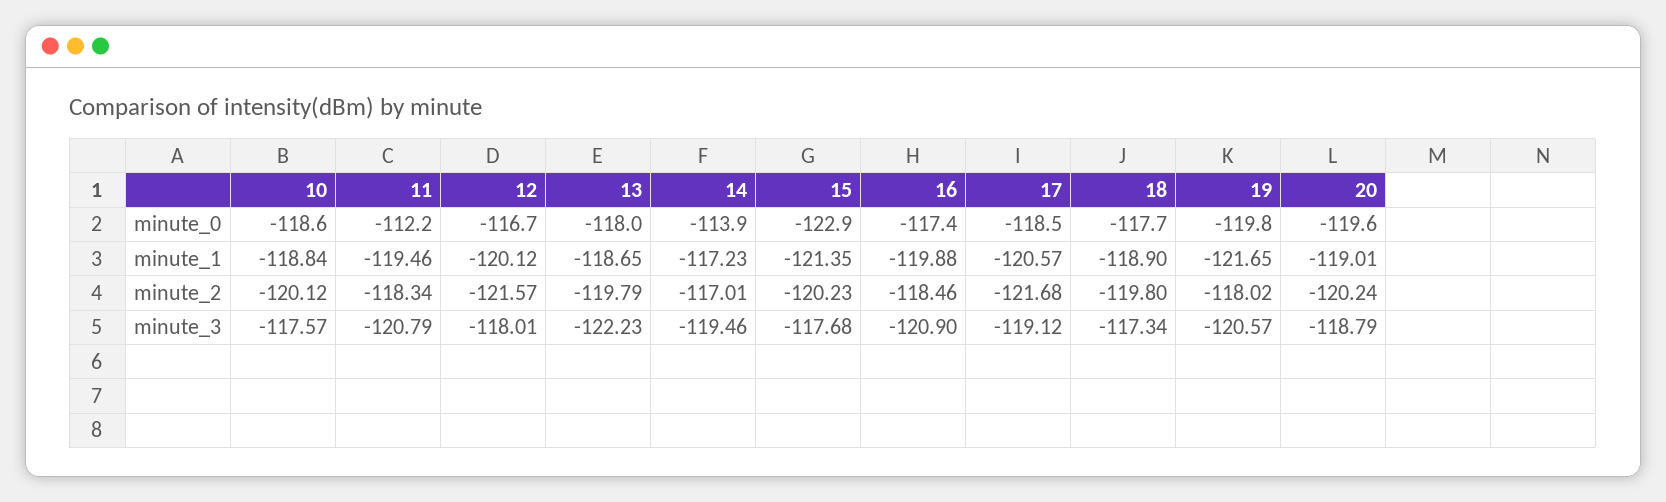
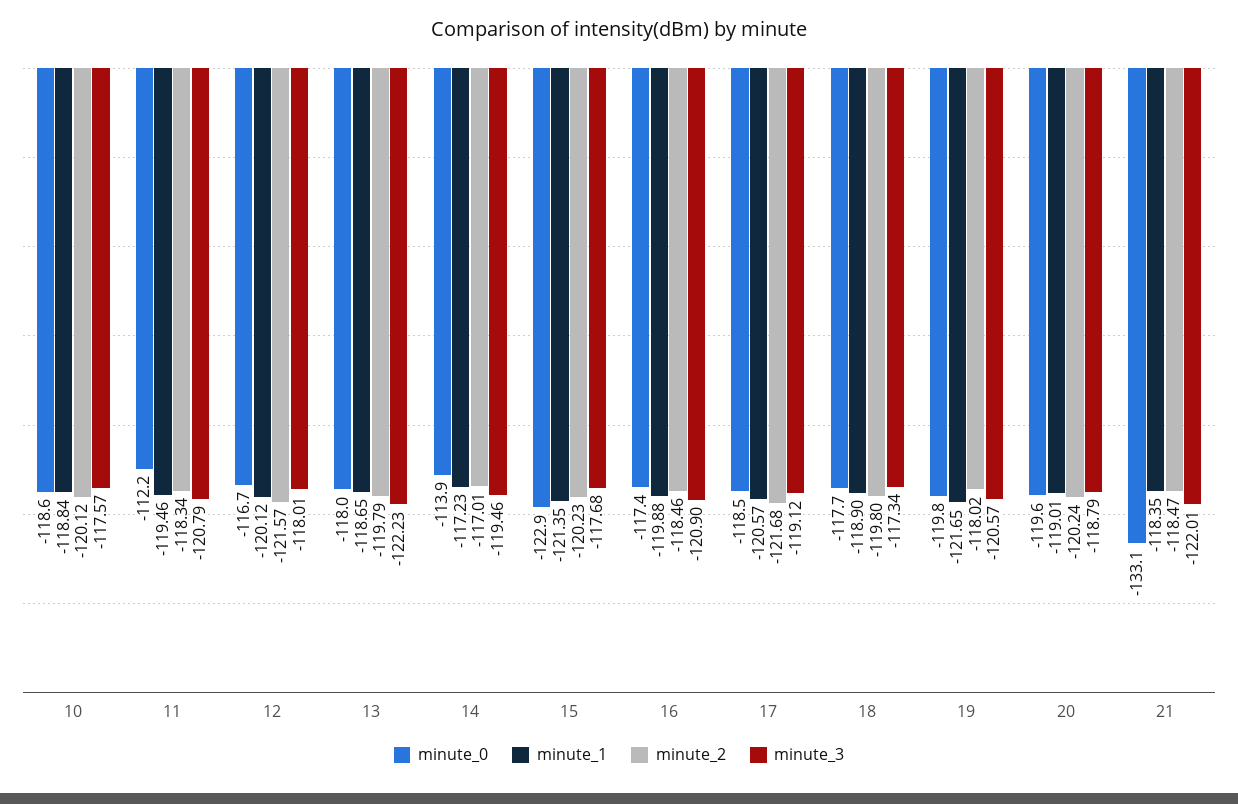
  {
    "minute_0": {
      "10": -118.6,
      "11": -112.2,
      "12": -116.7,
      "13": -118,
      "14": -113.9,
      "15": -122.9,
      "16": -117.4,
      "17": -118.5,
      "18": -117.7,
      "19": -119.8,
-     "20": -119.6
+     "20": -119.6,
+     "21": -133.1
    },
    "minute_1": {
      "10": -118.84,
      "11": -119.46,
      "12": -120.12,
      "13": -118.65,
      "14": -117.23,
      "15": -121.35,
      "16": -119.88,
      "17": -120.57,
      "18": -118.9,
      "19": -121.65,
-     "20": -119.01
+     "20": -119.01,
+     "21": -118.35
    },
    "minute_2": {
      "10": -120.12,
      "11": -118.34,
      "12": -121.57,
      "13": -119.79,
      "14": -117.01,
      "15": -120.23,
      "16": -118.46,
      "17": -121.68,
      "18": -119.8,
      "19": -118.02,
-     "20": -120.24
+     "20": -120.24,
+     "21": -118.47
    },
    "minute_3": {
      "10": -117.57,
      "11": -120.79,
      "12": -118.01,
      "13": -122.23,
      "14": -119.46,
      "15": -117.68,
      "16": -120.9,
      "17": -119.12,
      "18": -117.34,
      "19": -120.57,
-     "20": -118.79
+     "20": -118.79,
+     "21": -122.01
    }
  }

